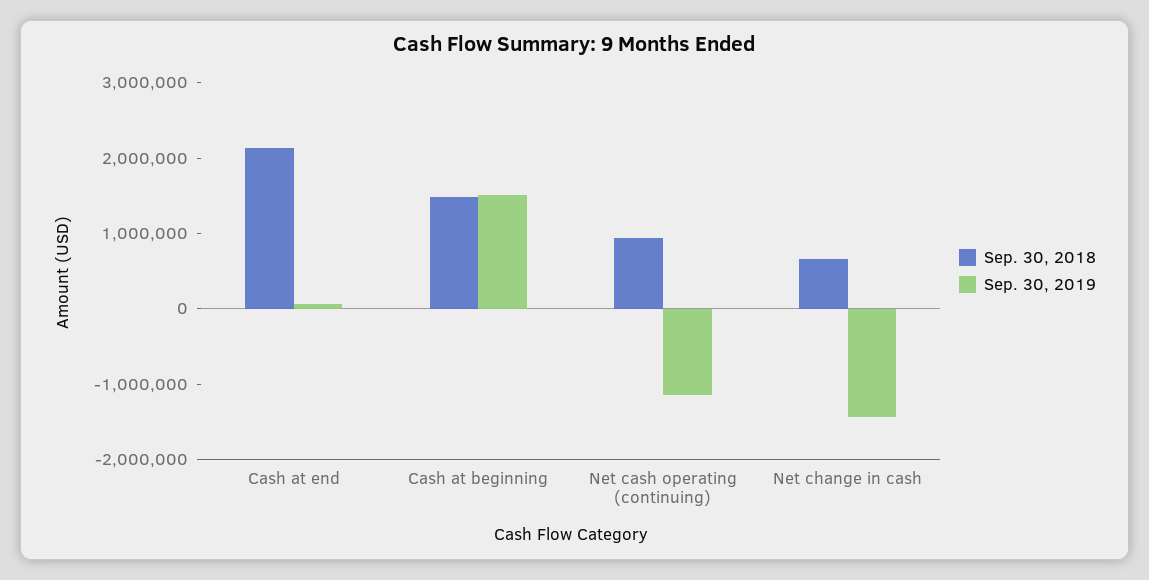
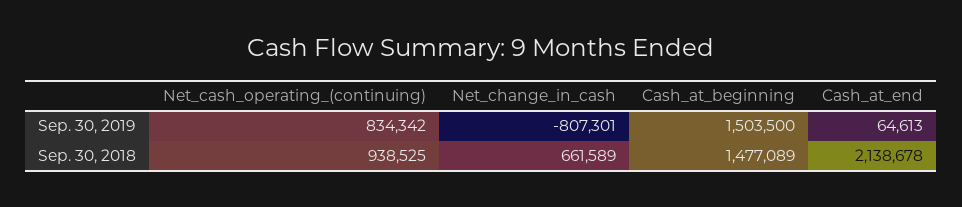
  {
    "Sep. 30, 2018": {
      "Cash at end": 2138678,
      "Cash at beginning": 1477089,
      "Net cash operating (continuing)": 938525,
      "Net change in cash": 661589
    },
    "Sep. 30, 2019": {
      "Cash at end": 64613,
      "Cash at beginning": 1503500,
-     "Net cash operating (continuing)": -1200000,
+     "Net cash operating (continuing)": 834342,
-     "Net change in cash": -1400000
+     "Net change in cash": -807301
    }
  }

